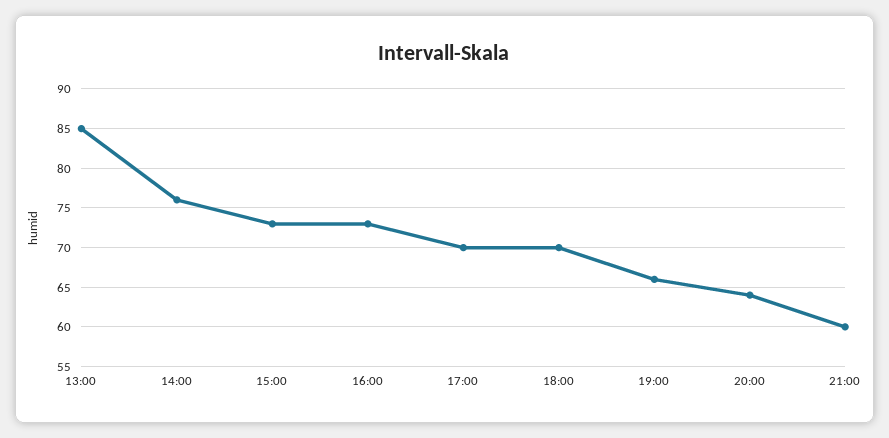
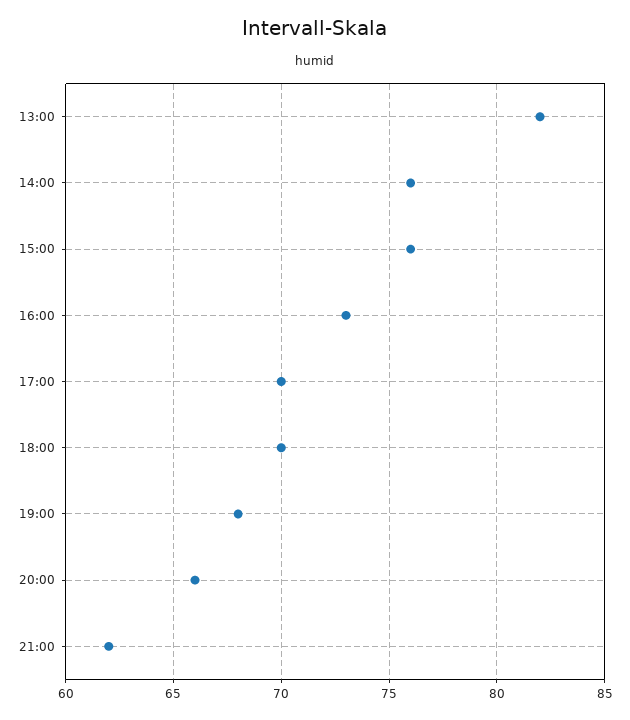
  {
-   "13:00": 85,
+   "13:00": 82,
    "14:00": 76,
-   "15:00": 73,
+   "15:00": 76,
    "16:00": 73,
    "17:00": 70,
    "18:00": 70,
-   "19:00": 66,
+   "19:00": 68,
-   "20:00": 64,
+   "20:00": 66,
-   "21:00": 60
+   "21:00": 62
  }

